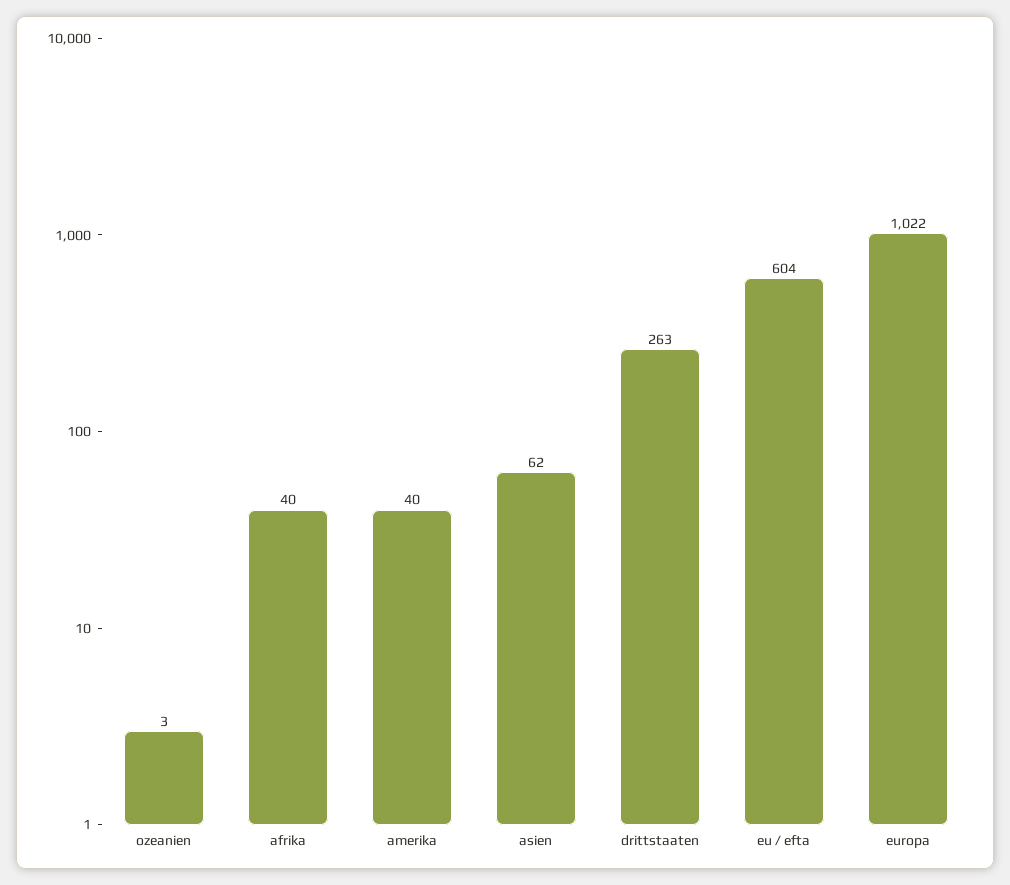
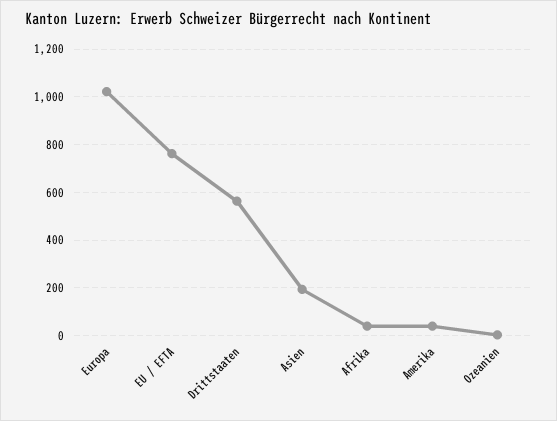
  {
    "ozeanien": 3,
    "afrika": 40,
    "amerika": 40,
-   "asien": 62,
+   "asien": 200,
-   "drittstaaten": 263,
+   "drittstaaten": 550,
-   "eu / efta": 604,
+   "eu / efta": 750,
    "europa": 1022
  }

